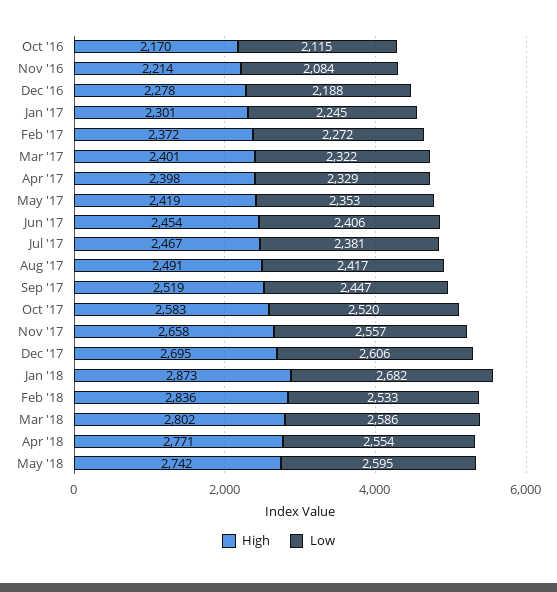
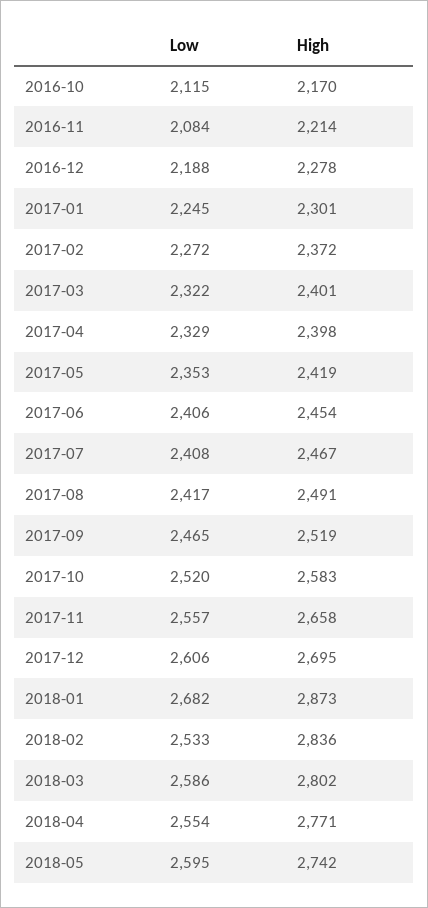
  {
    "High": {
      "Oct '16": 2170,
      "Nov '16": 2214,
      "Dec '16": 2278,
      "Jan '17": 2301,
      "Feb '17": 2372,
      "Mar '17": 2401,
      "Apr '17": 2398,
      "May '17": 2419,
      "Jun '17": 2454,
      "Jul '17": 2467,
      "Aug '17": 2491,
      "Sep '17": 2519,
      "Oct '17": 2583,
      "Nov '17": 2658,
      "Dec '17": 2695,
      "Jan '18": 2873,
      "Feb '18": 2836,
      "Mar '18": 2802,
      "Apr '18": 2771,
      "May '18": 2742
    },
    "Low": {
      "Oct '16": 2115,
      "Nov '16": 2084,
      "Dec '16": 2188,
      "Jan '17": 2245,
      "Feb '17": 2272,
      "Mar '17": 2322,
      "Apr '17": 2329,
      "May '17": 2353,
      "Jun '17": 2406,
-     "Jul '17": 2381,
+     "Jul '17": 2408,
      "Aug '17": 2417,
-     "Sep '17": 2447,
+     "Sep '17": 2465,
      "Oct '17": 2520,
      "Nov '17": 2557,
      "Dec '17": 2606,
      "Jan '18": 2682,
      "Feb '18": 2533,
      "Mar '18": 2586,
      "Apr '18": 2554,
      "May '18": 2595
    }
  }

